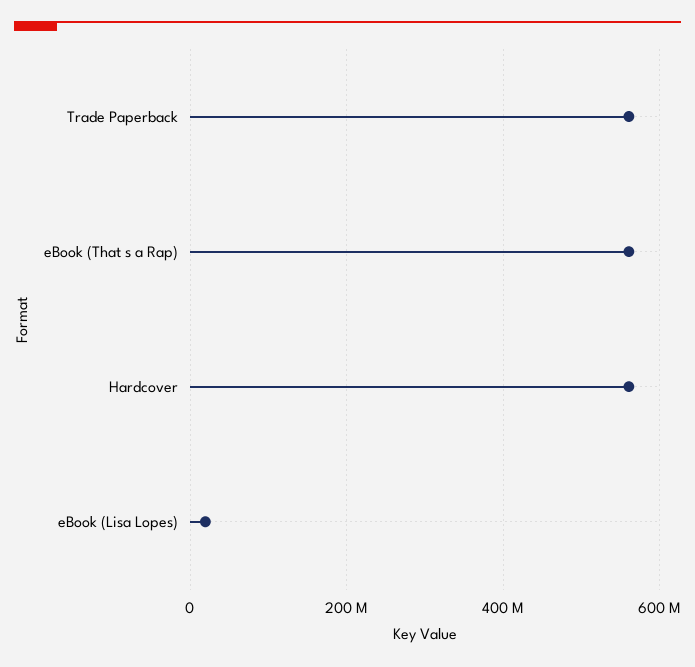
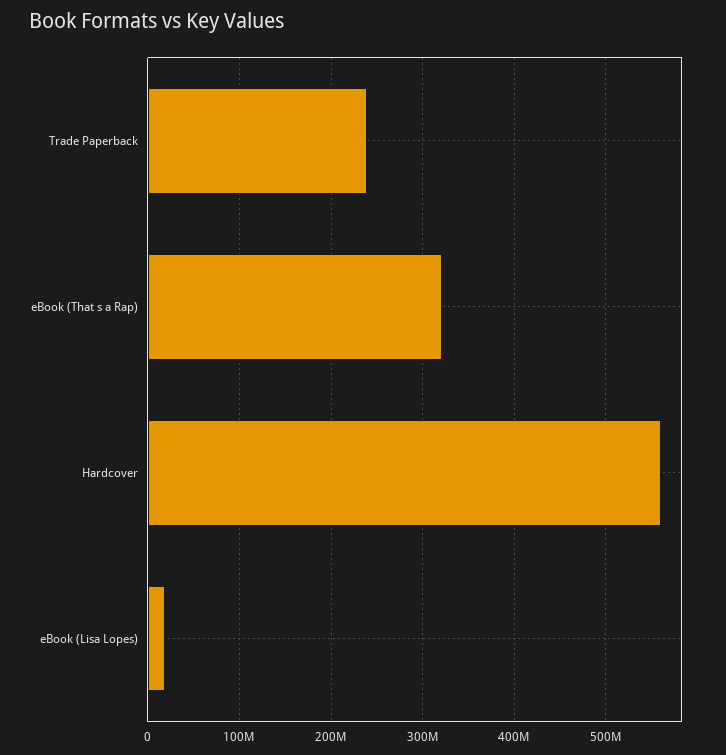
  {
-   "Trade Paperback": 560000000,
+   "Trade Paperback": 240000000,
-   "eBook (That s a Rap)": 560000000,
+   "eBook (That s a Rap)": 320000000,
    "Hardcover": 560000000,
    "eBook (Lisa Lopes)": 20000000
  }

